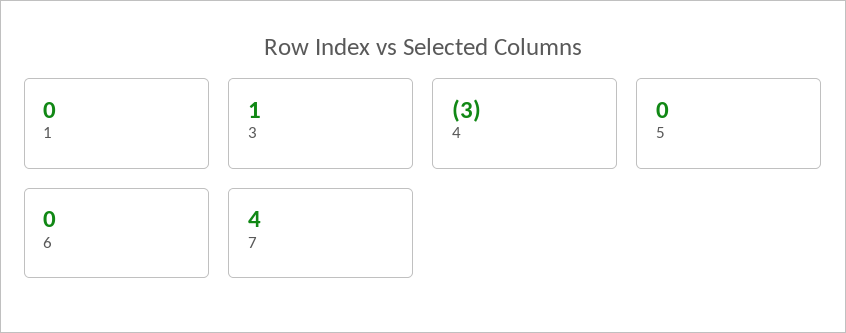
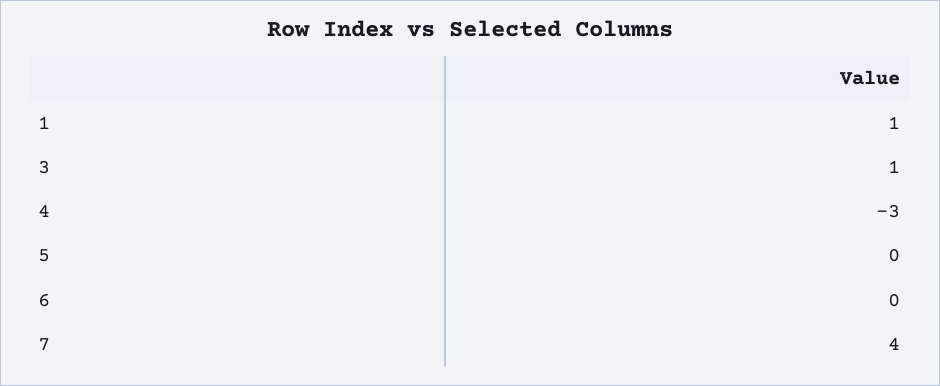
  {
-   "1": 0,
+   "1": 1,
    "3": 1,
    "4": -3,
    "5": 0,
    "6": 0,
    "7": 4
  }

